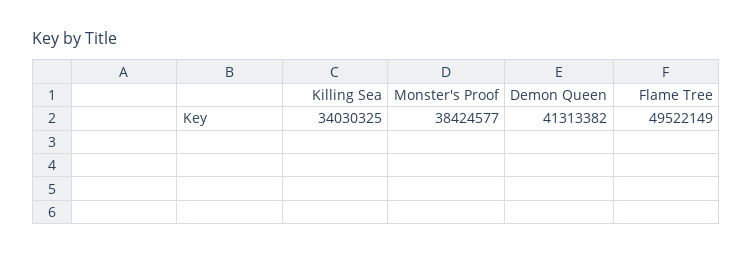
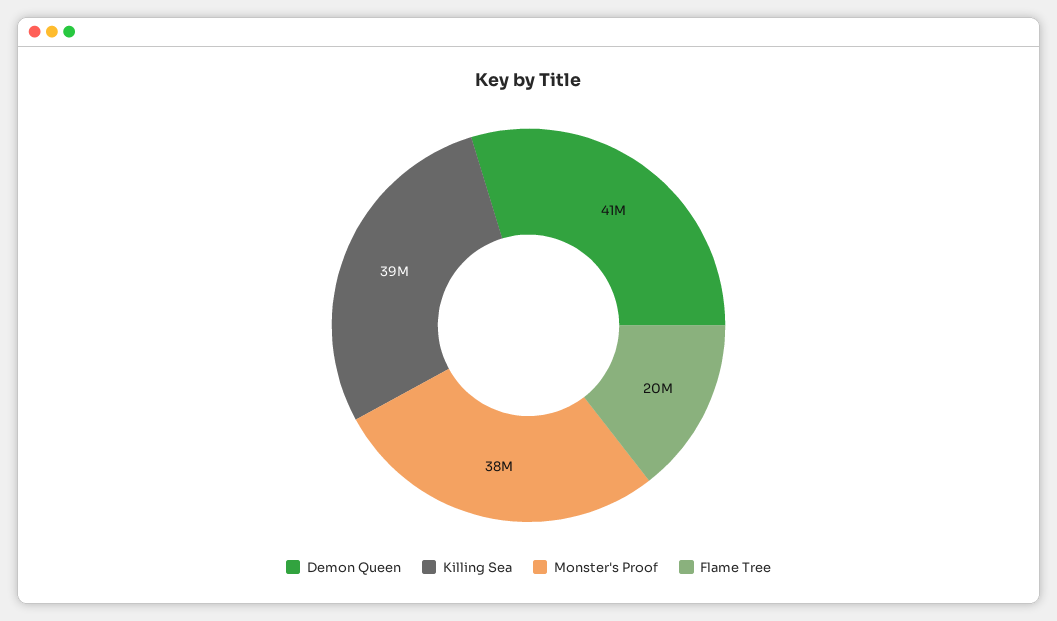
  {
-   "Killing Sea": 34030325,
+   "Killing Sea": 39000000,
    "Monster's Proof": 38424577,
    "Demon Queen": 41313382,
-   "Flame Tree": 49522149
+   "Flame Tree": 20000000
  }

